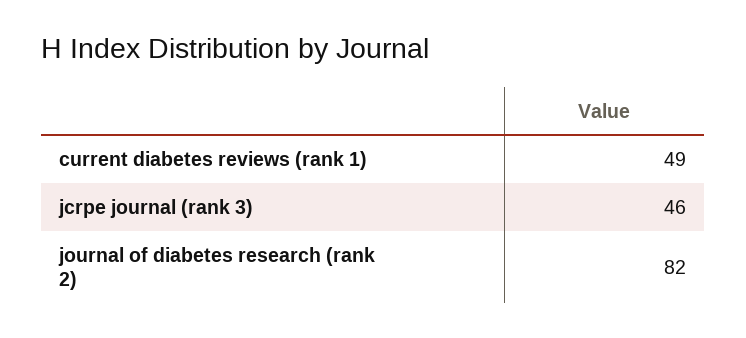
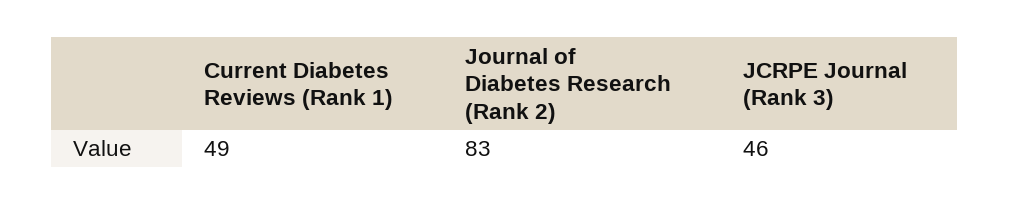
  {
    "current diabetes reviews (rank 1)": 49,
    "jcrpe journal (rank 3)": 46,
-   "journal of diabetes research (rank 2)": 82
+   "journal of diabetes research (rank 2)": 83
  }

